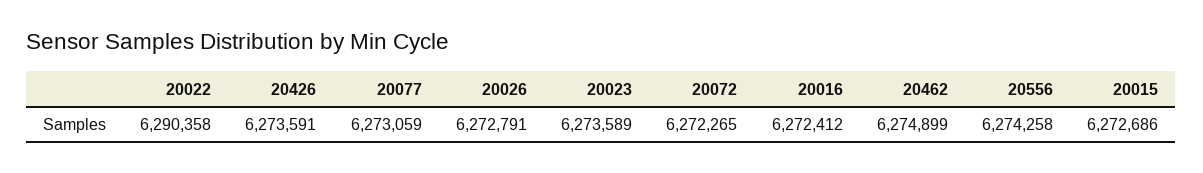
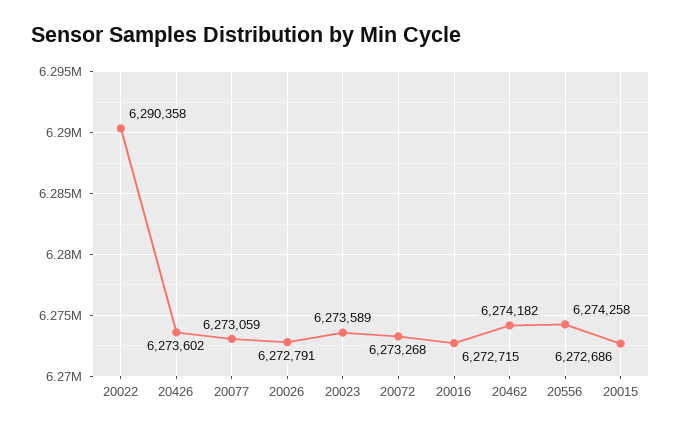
  {
    "20022": 6290358,
-   "20426": 6273591,
+   "20426": 6273602,
    "20077": 6273059,
    "20026": 6272791,
    "20023": 6273589,
-   "20072": 6272265,
+   "20072": 6273268,
-   "20016": 6272412,
+   "20016": 6272715,
-   "20462": 6274899,
+   "20462": 6274182,
    "20556": 6274258,
    "20015": 6272686
  }

